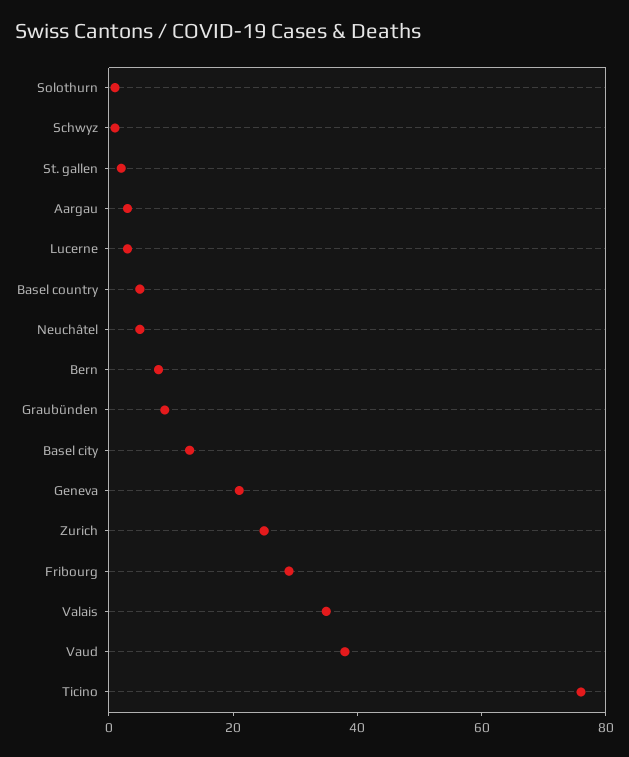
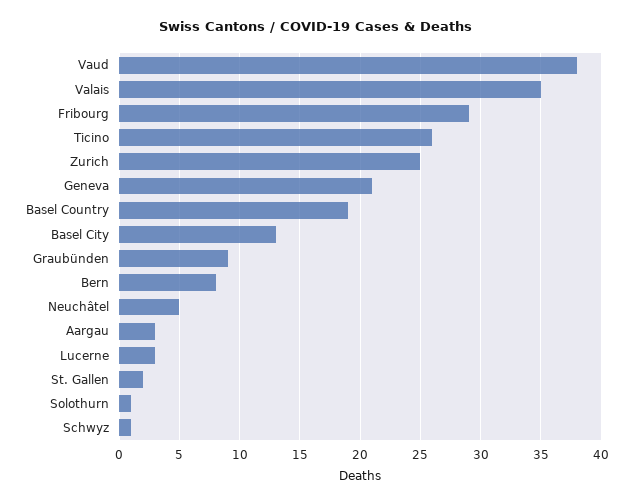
  {
    "Solothurn": 1,
    "Schwyz": 1,
    "St. gallen": 2,
    "Aargau": 3,
    "Lucerne": 3,
-   "Basel country": 5,
+   "Basel country": 19,
    "Neuchâtel": 5,
    "Bern": 8,
    "Graubünden": 9,
    "Basel city": 13,
    "Geneva": 21,
    "Zurich": 25,
    "Fribourg": 29,
    "Valais": 35,
    "Vaud": 38,
-   "Ticino": 75
+   "Ticino": 26
  }

